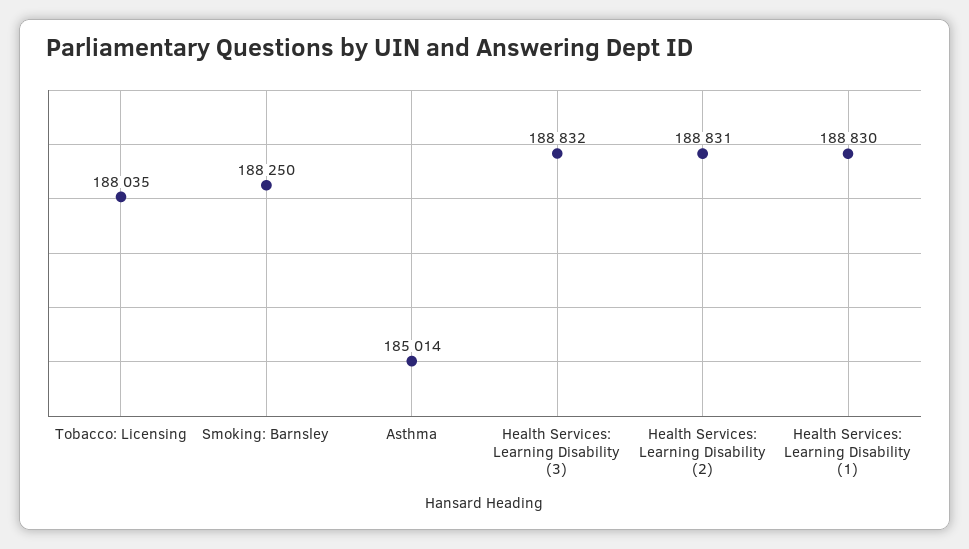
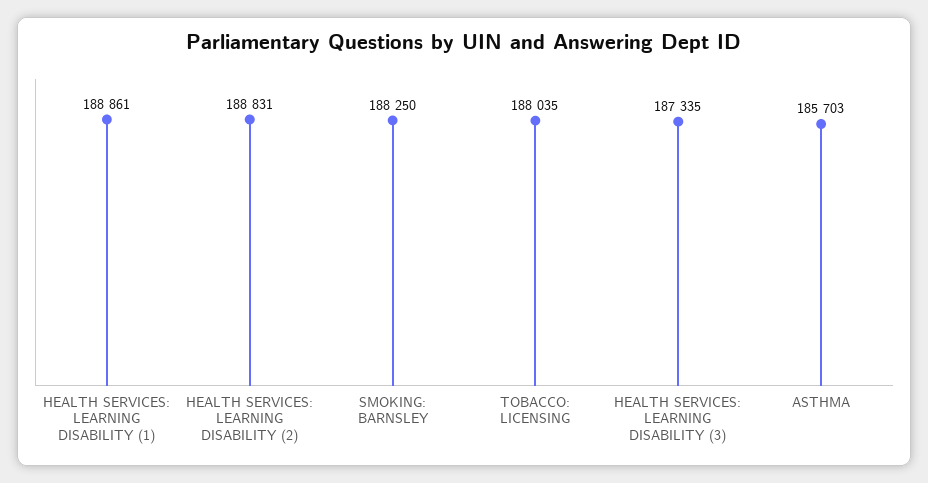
  {
    "Tobacco: Licensing": 188035,
    "Smoking: Barnsley": 188250,
-   "Asthma": 185014,
+   "Asthma": 185703,
-   "Health Services: Learning Disability (3)": 188832,
+   "Health Services: Learning Disability (3)": 187335,
    "Health Services: Learning Disability (2)": 188831,
-   "Health Services: Learning Disability (1)": 188830
+   "Health Services: Learning Disability (1)": 188861
  }

